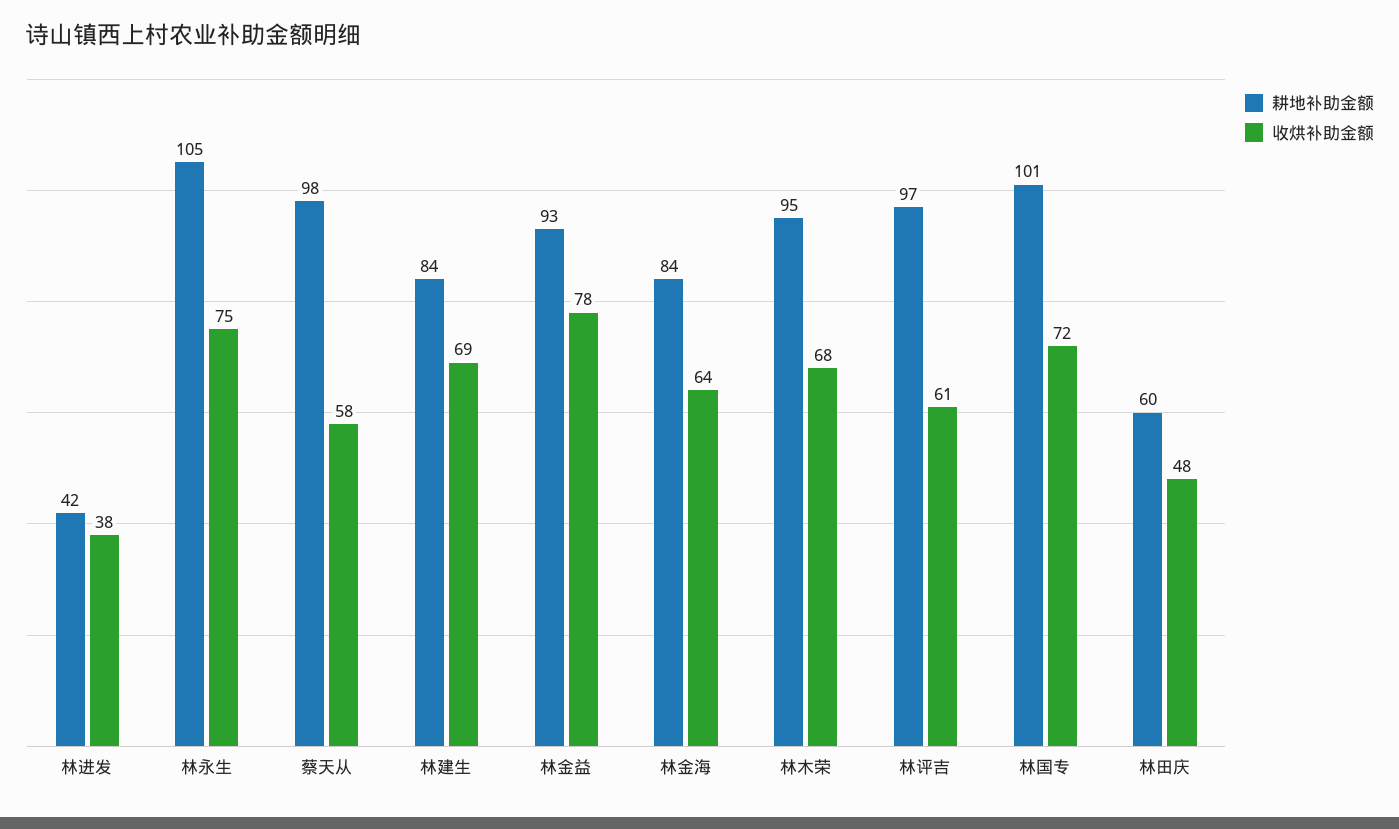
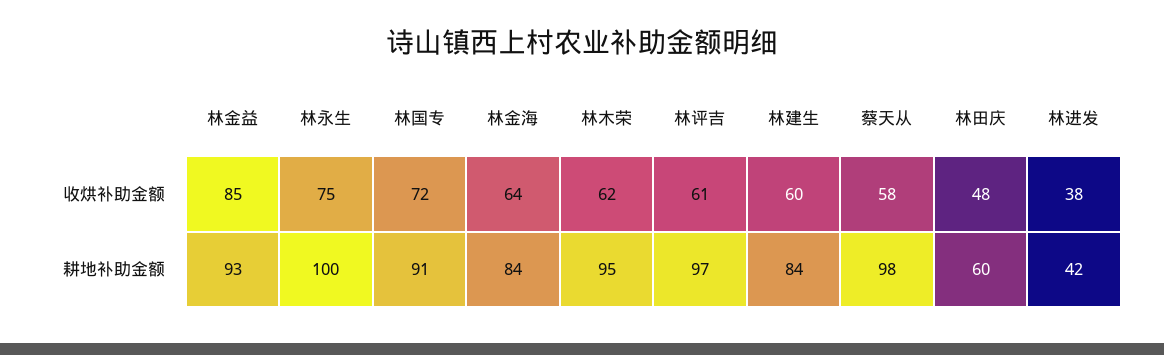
  {
    "耕地补助金额": {
      "林进发": 42,
-     "林永生": 105,
+     "林永生": 100,
      "蔡天从": 98,
      "林建生": 84,
      "林金益": 93,
      "林金海": 84,
      "林木荣": 95,
      "林评吉": 97,
-     "林国专": 101,
+     "林国专": 91,
      "林田庆": 60
    },
    "收烘补助金额": {
      "林进发": 38,
      "林永生": 75,
      "蔡天从": 58,
-     "林建生": 69,
+     "林建生": 60,
-     "林金益": 78,
+     "林金益": 85,
      "林金海": 64,
-     "林木荣": 68,
+     "林木荣": 62,
      "林评吉": 61,
      "林国专": 72,
      "林田庆": 48
    }
  }

